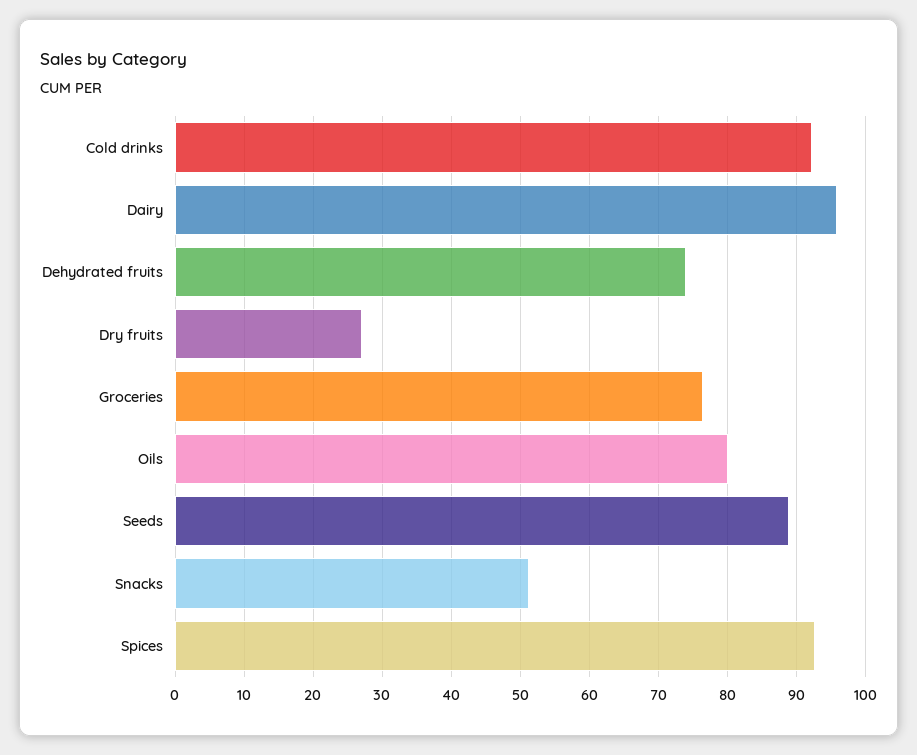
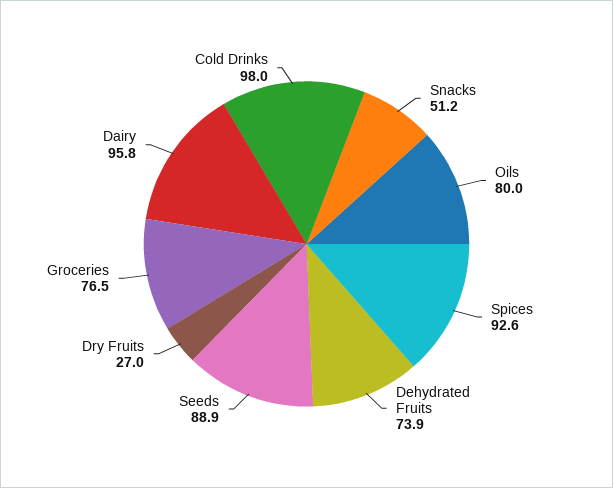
  {
-   "Cold drinks": 92,
+   "Cold drinks": 98,
    "Dairy": 95.8,
    "Dehydrated fruits": 73.9,
    "Dry fruits": 27,
    "Groceries": 76.5,
    "Oils": 80,
    "Seeds": 88.9,
    "Snacks": 51.2,
    "Spices": 92.6
  }

